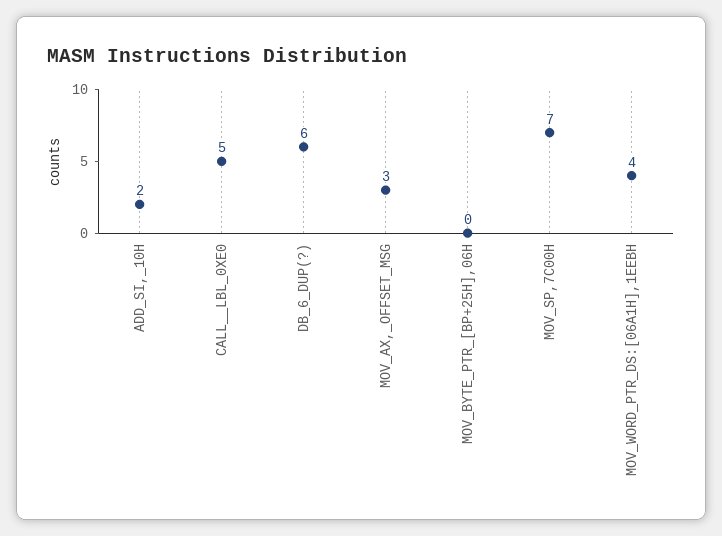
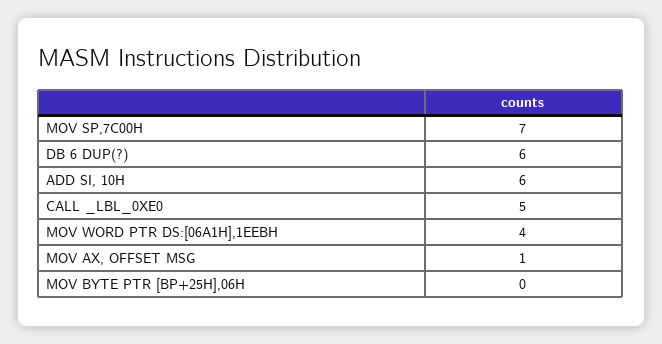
  {
-   "ADD_SI,_10H": 2,
+   "ADD_SI,_10H": 6,
    "CALL__LBL_0XE0": 5,
    "DB_6_DUP(?)": 6,
-   "MOV_AX,_OFFSET_MSG": 3,
+   "MOV_AX,_OFFSET_MSG": 1,
    "MOV_BYTE_PTR_[BP+25H],06H": 0,
    "MOV_SP,7C00H": 7,
    "MOV_WORD_PTR_DS:[06A1H],1EEBH": 4
  }

